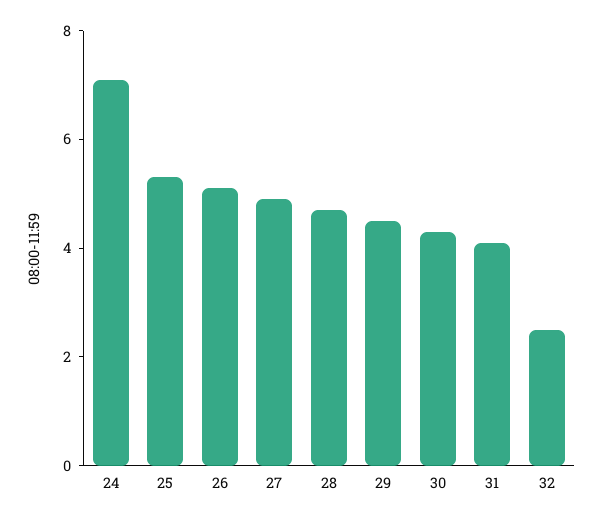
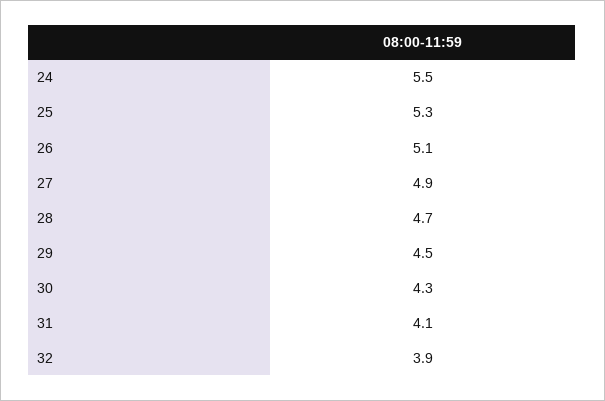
  {
-   "24": 7,
+   "24": 5.5,
    "25": 5.3,
    "26": 5.1,
    "27": 4.9,
    "28": 4.7,
    "29": 4.5,
    "30": 4.3,
    "31": 4.1,
-   "32": 2.5
+   "32": 3.9
  }

